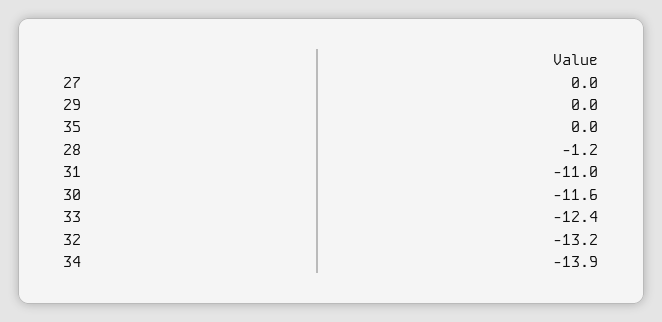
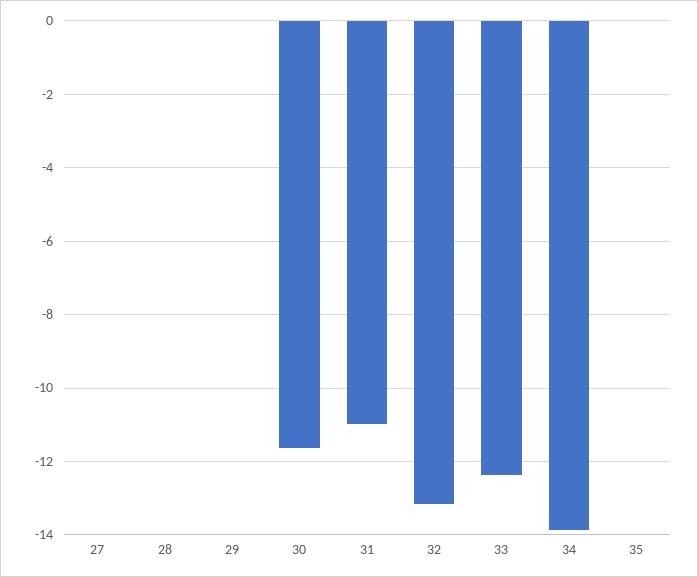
  {
    "27": 0,
    "29": 0,
    "35": 0,
-   "28": -1.2,
+   "28": 0,
    "31": -11,
    "30": -11.6,
    "33": -12.4,
    "32": -13.2,
    "34": -13.9
  }

